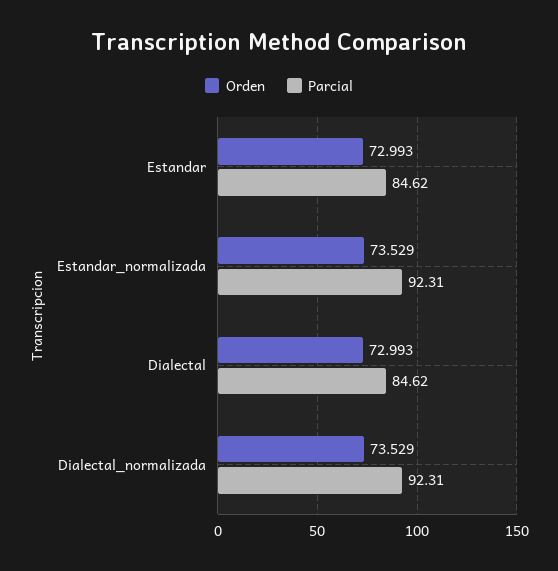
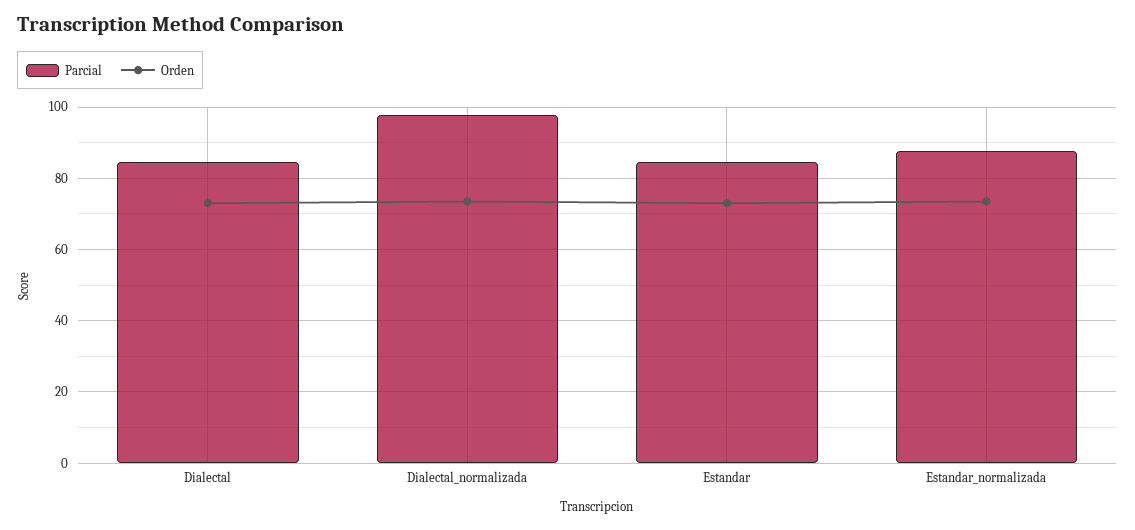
  {
    "Orden": {
      "Estandar": 72.993,
      "Estandar_normalizada": 73.529,
      "Dialectal": 72.993,
      "Dialectal_normalizada": 73.529
    },
    "Parcial": {
      "Estandar": 84.62,
-     "Estandar_normalizada": 92.31,
+     "Estandar_normalizada": 88,
      "Dialectal": 84.62,
-     "Dialectal_normalizada": 92.31
+     "Dialectal_normalizada": 98
    }
  }

